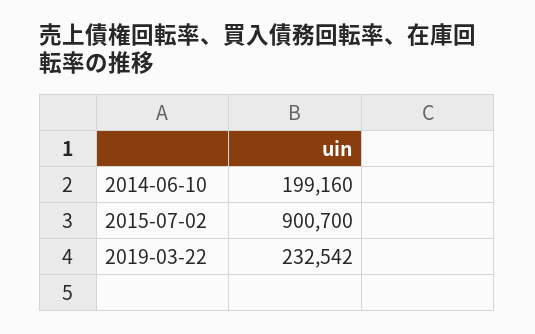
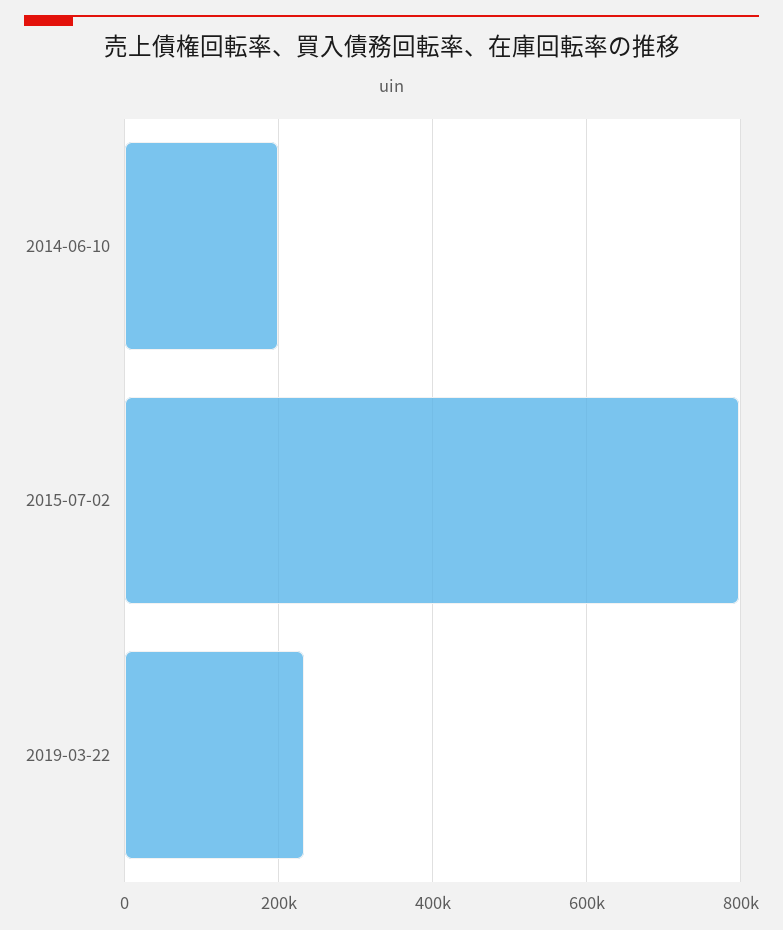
  {
    "2014-06-10": 199160,
-   "2015-07-02": 900700,
+   "2015-07-02": 800000,
    "2019-03-22": 232542
  }

